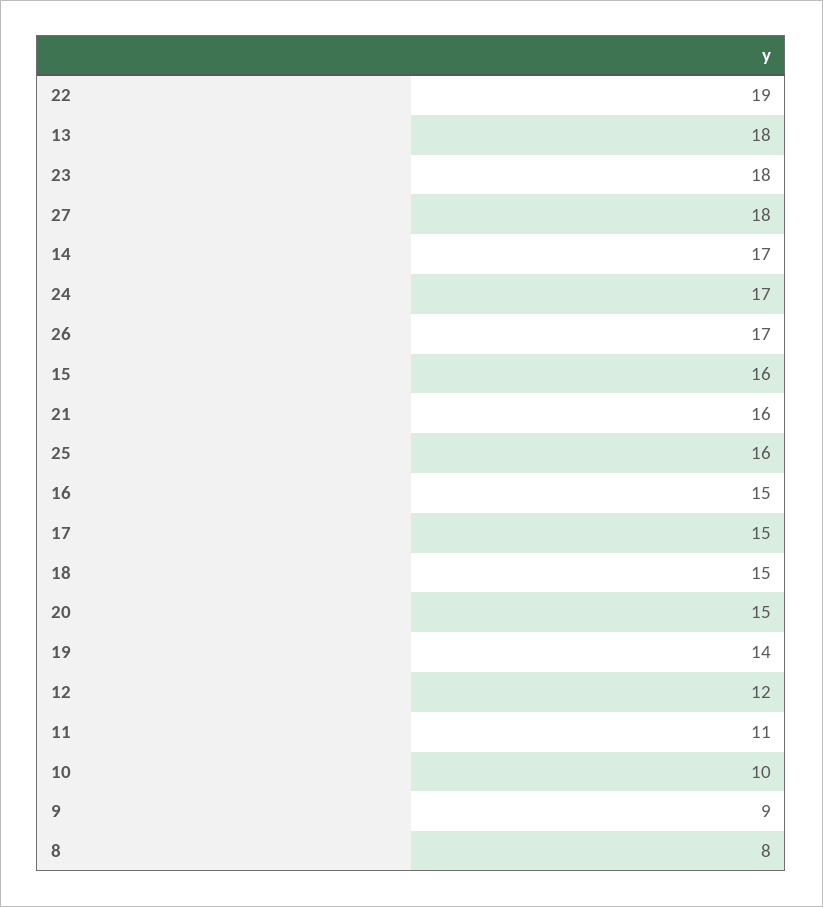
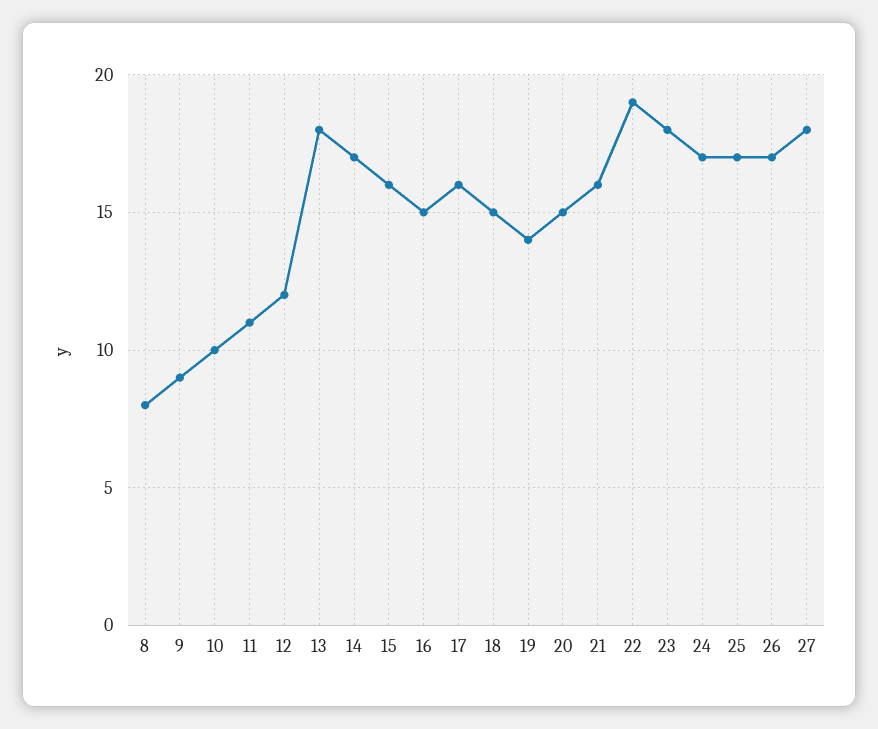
  {
    "22": 19,
    "13": 18,
    "23": 18,
    "27": 18,
    "14": 17,
    "24": 17,
    "26": 17,
    "15": 16,
    "21": 16,
-   "25": 16,
+   "25": 17,
    "16": 15,
-   "17": 15,
+   "17": 16,
    "18": 15,
    "20": 15,
    "19": 14,
    "12": 12,
    "11": 11,
    "10": 10,
    "9": 9,
    "8": 8
  }

